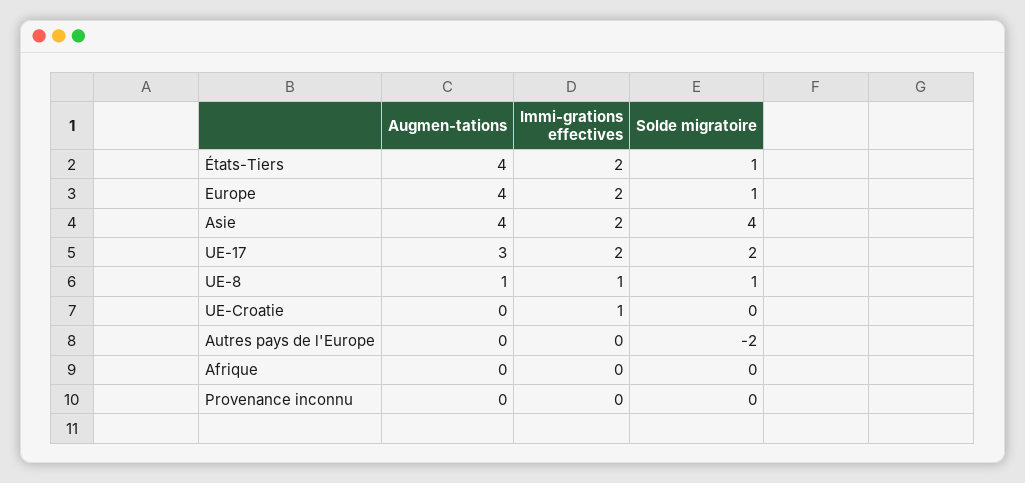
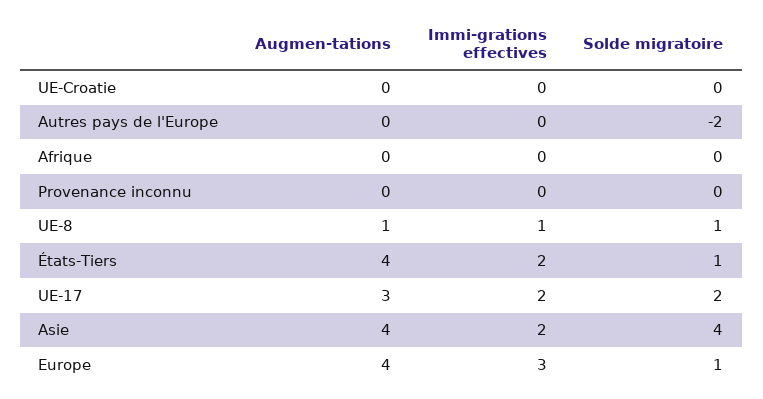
  {
    "Augmen-tations": {
      "États-Tiers": 4,
      "Europe": 4,
      "Asie": 4,
      "UE-17": 3,
      "UE-8": 1,
      "UE-Croatie": 0,
      "Autres pays de l'Europe": 0,
      "Afrique": 0,
      "Provenance inconnu": 0
    },
    "Immi-grations effectives": {
      "États-Tiers": 2,
-     "Europe": 2,
+     "Europe": 3,
      "Asie": 2,
      "UE-17": 2,
      "UE-8": 1,
-     "UE-Croatie": 1,
+     "UE-Croatie": 0,
      "Autres pays de l'Europe": 0,
      "Afrique": 0,
      "Provenance inconnu": 0
    },
    "Solde migratoire": {
      "États-Tiers": 1,
      "Europe": 1,
      "Asie": 4,
      "UE-17": 2,
      "UE-8": 1,
      "UE-Croatie": 0,
      "Autres pays de l'Europe": -2,
      "Afrique": 0,
      "Provenance inconnu": 0
    }
  }

